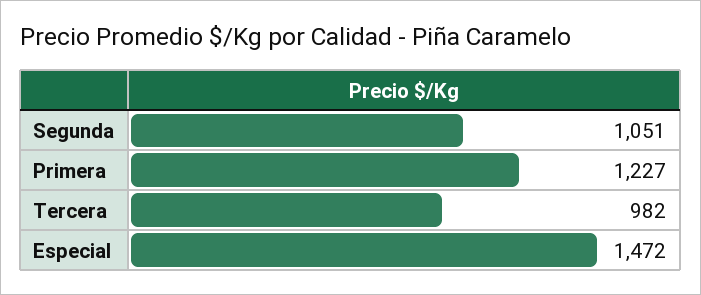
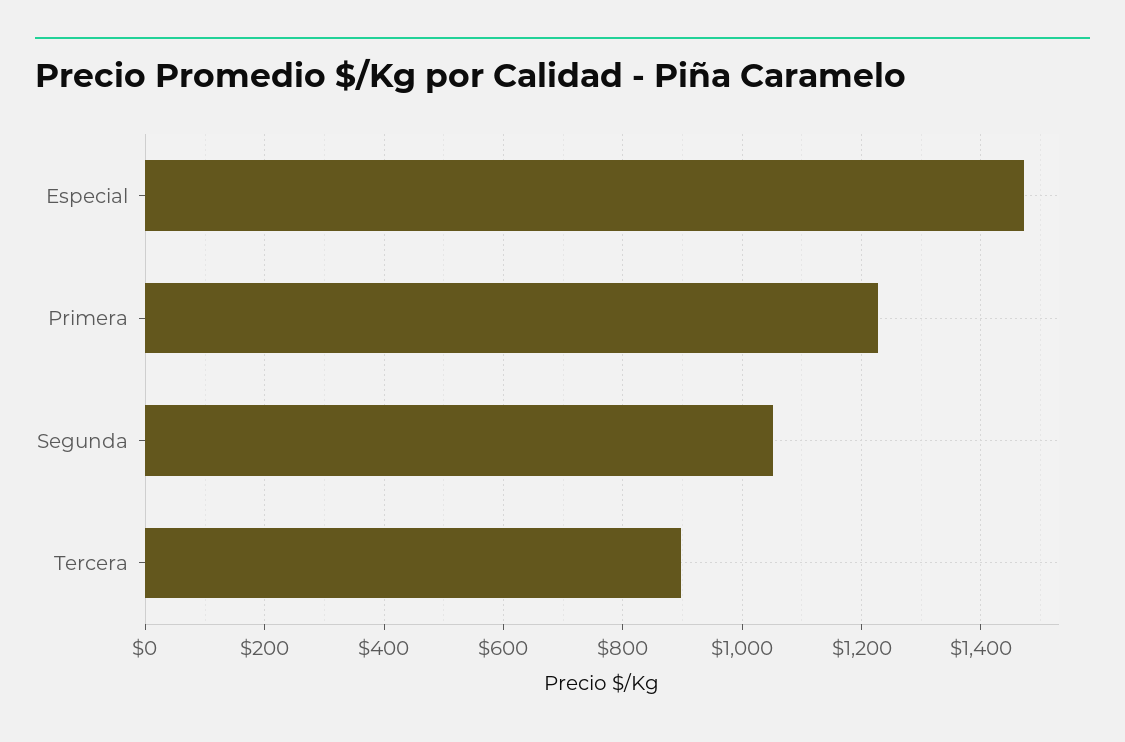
  {
    "Segunda": 1051,
    "Primera": 1227,
-   "Tercera": 982,
+   "Tercera": 900,
    "Especial": 1472
  }

